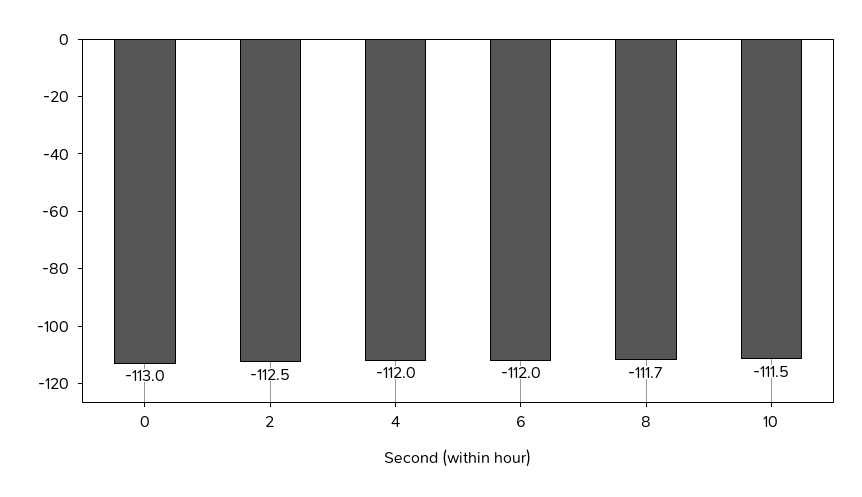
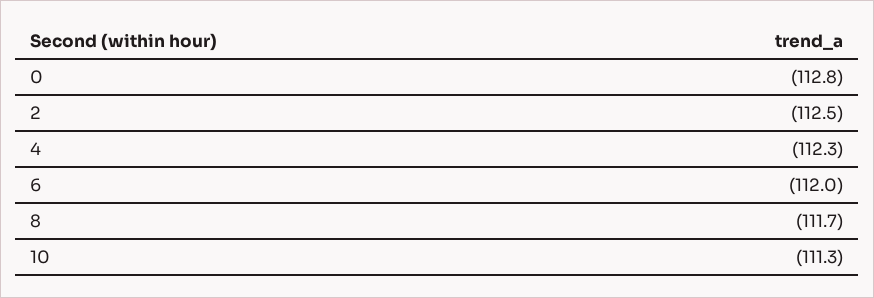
  {
-   "0": -113,
+   "0": -112.8,
    "2": -112.5,
-   "4": -112,
+   "4": -112.3,
    "6": -112,
    "8": -111.7,
-   "10": -111.5
+   "10": -111.3
  }

